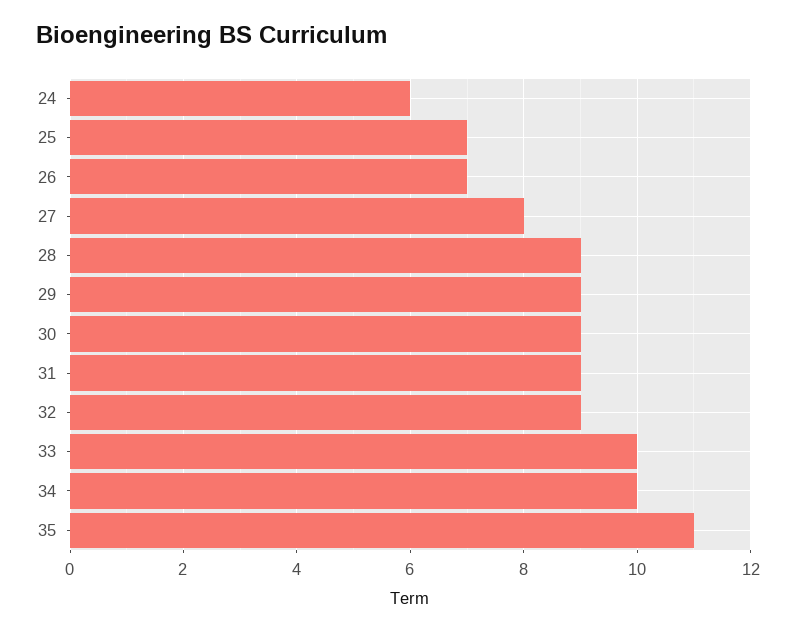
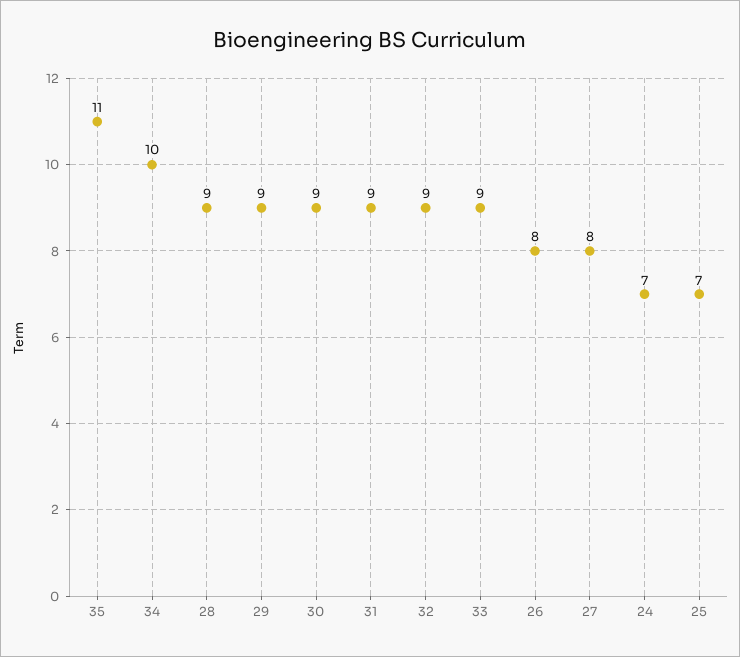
  {
-   "24": 6,
+   "24": 7,
    "25": 7,
-   "26": 7,
+   "26": 8,
    "27": 8,
    "28": 9,
    "29": 9,
    "30": 9,
    "31": 9,
    "32": 9,
-   "33": 10,
+   "33": 9,
    "34": 10,
    "35": 11
  }

